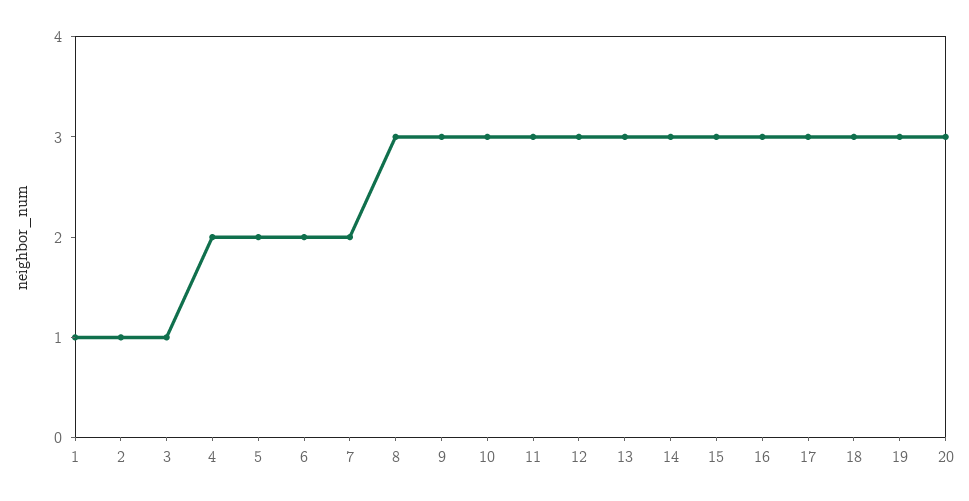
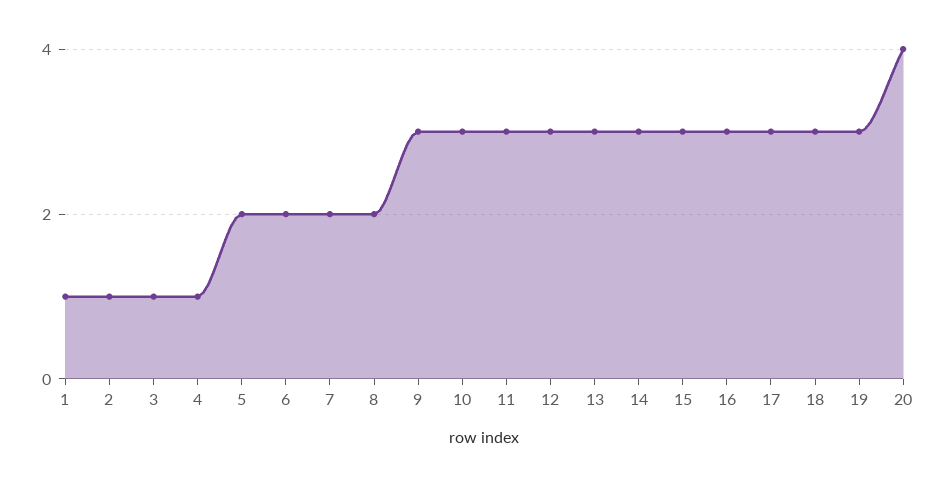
  {
    "1": 1,
    "2": 1,
    "3": 1,
-   "4": 2,
+   "4": 1,
    "5": 2,
    "6": 2,
    "7": 2,
-   "8": 3,
+   "8": 2,
    "9": 3,
    "10": 3,
    "11": 3,
    "12": 3,
    "13": 3,
    "14": 3,
    "15": 3,
    "16": 3,
    "17": 3,
    "18": 3,
    "19": 3,
-   "20": 3
+   "20": 4
  }

